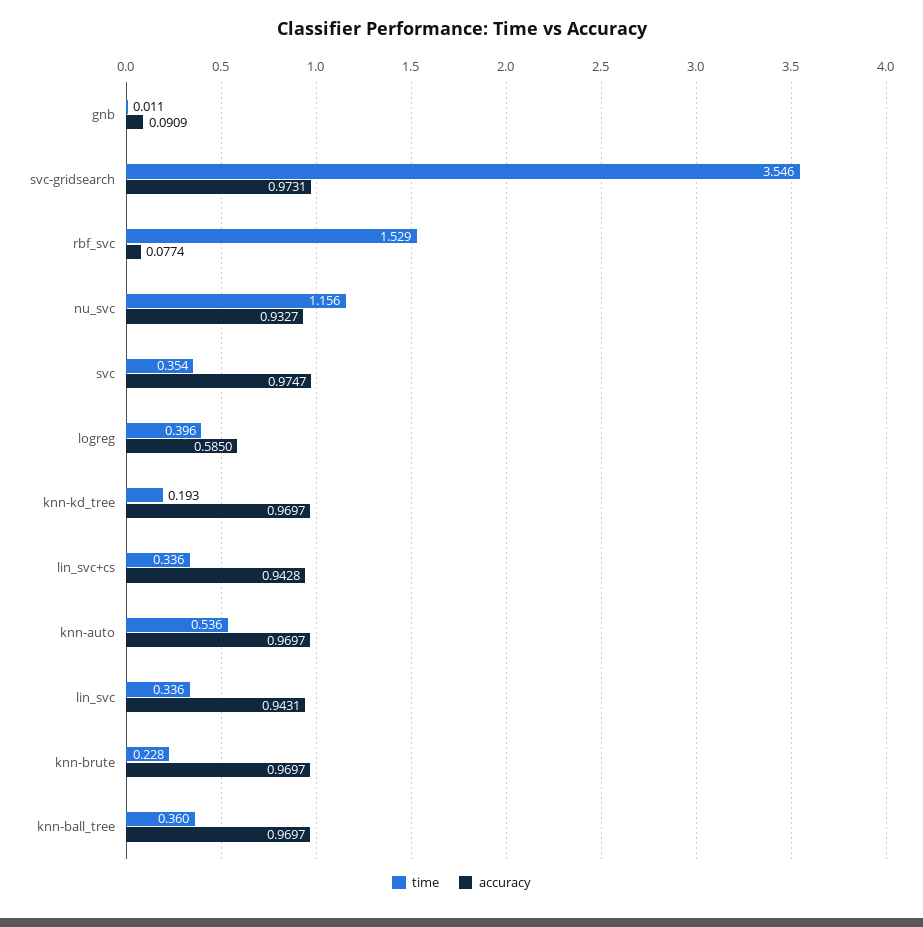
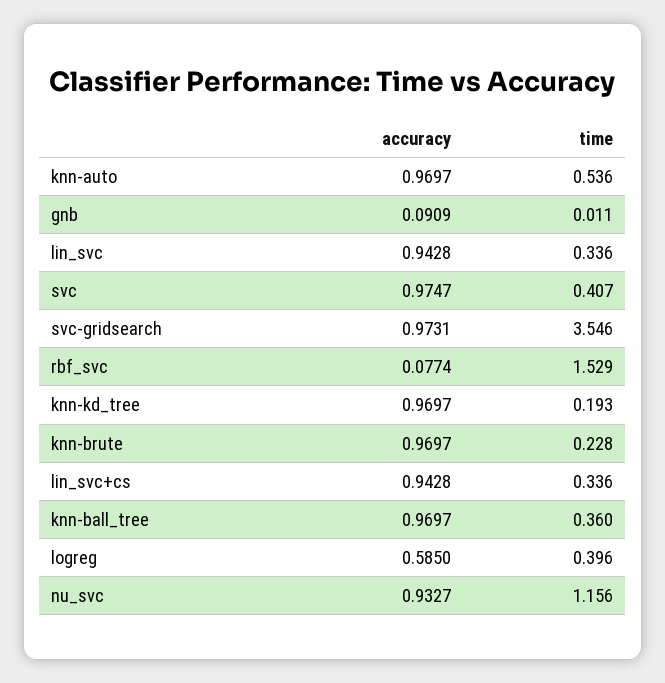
  {
    "time": {
      "gnb": 0.011,
      "svc-gridsearch": 3.546,
      "rbf_svc": 1.529,
      "nu_svc": 1.156,
-     "svc": 0.354,
+     "svc": 0.407,
      "logreg": 0.396,
      "knn-kd_tree": 0.193,
      "lin_svc+cs": 0.336,
      "knn-auto": 0.536,
      "lin_svc": 0.336,
      "knn-brute": 0.228,
      "knn-ball_tree": 0.36
    },
    "accuracy": {
      "gnb": 0.0909,
      "svc-gridsearch": 0.9731,
      "rbf_svc": 0.0774,
      "nu_svc": 0.9327,
      "svc": 0.9747,
      "logreg": 0.585,
      "knn-kd_tree": 0.9697,
      "lin_svc+cs": 0.9428,
      "knn-auto": 0.9697,
-     "lin_svc": 0.9431,
+     "lin_svc": 0.9428,
      "knn-brute": 0.9697,
      "knn-ball_tree": 0.9697
    }
  }

